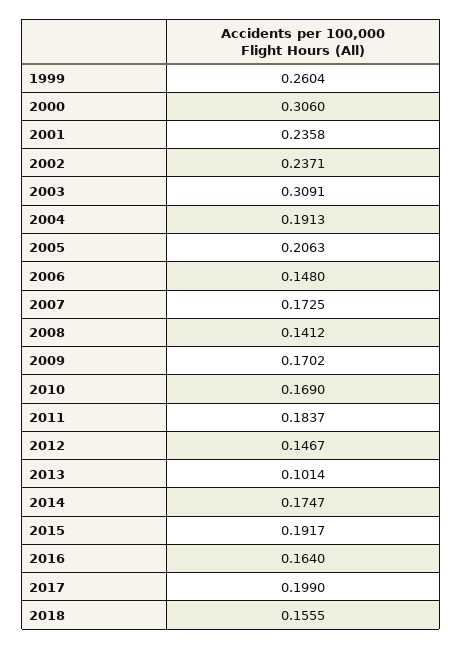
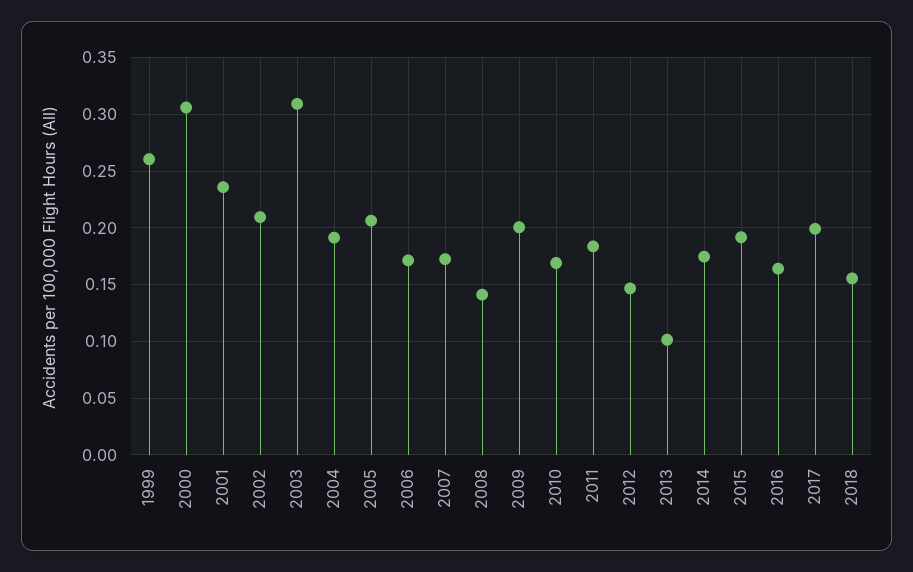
  {
    "1999": 0.2604,
    "2000": 0.306,
    "2001": 0.2358,
-   "2002": 0.2371,
+   "2002": 0.21,
    "2003": 0.3091,
    "2004": 0.1913,
    "2005": 0.2063,
-   "2006": 0.148,
+   "2006": 0.17,
    "2007": 0.1725,
    "2008": 0.1412,
-   "2009": 0.1702,
+   "2009": 0.2,
    "2010": 0.169,
    "2011": 0.1837,
    "2012": 0.1467,
    "2013": 0.1014,
    "2014": 0.1747,
    "2015": 0.1917,
    "2016": 0.164,
    "2017": 0.199,
    "2018": 0.1555
  }

